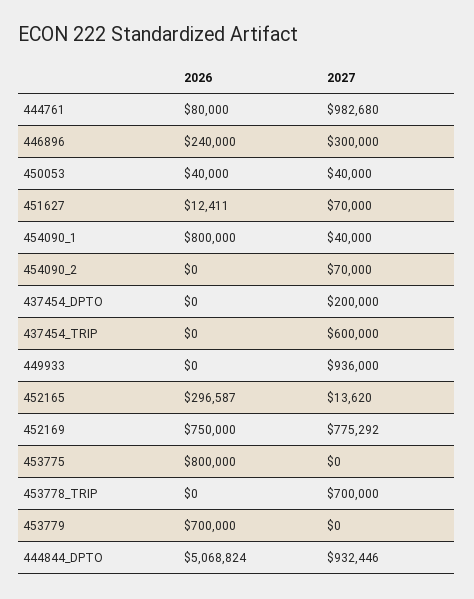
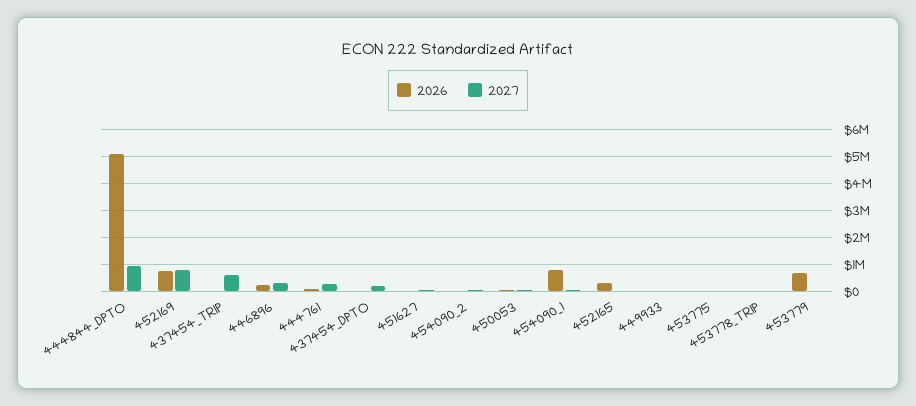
  {
    "2026": {
      "444761": 80000,
      "446896": 240000,
      "450053": 40000,
      "451627": 12411,
      "454090_1": 800000,
      "454090_2": 0,
      "437454_DPTO": 0,
      "437454_TRIP": 0,
      "449933": 0,
      "452165": 296587,
      "452169": 750000,
-     "453775": 800000,
+     "453775": 0,
      "453778_TRIP": 0,
      "453779": 700000,
      "444844_DPTO": 5068824
    },
    "2027": {
-     "444761": 982680,
+     "444761": 250000,
      "446896": 300000,
      "450053": 40000,
      "451627": 70000,
      "454090_1": 40000,
      "454090_2": 70000,
      "437454_DPTO": 200000,
      "437454_TRIP": 600000,
-     "449933": 936000,
+     "449933": 0,
      "452165": 13620,
      "452169": 775292,
      "453775": 0,
-     "453778_TRIP": 700000,
+     "453778_TRIP": 0,
      "453779": 0,
      "444844_DPTO": 932446
    }
  }

